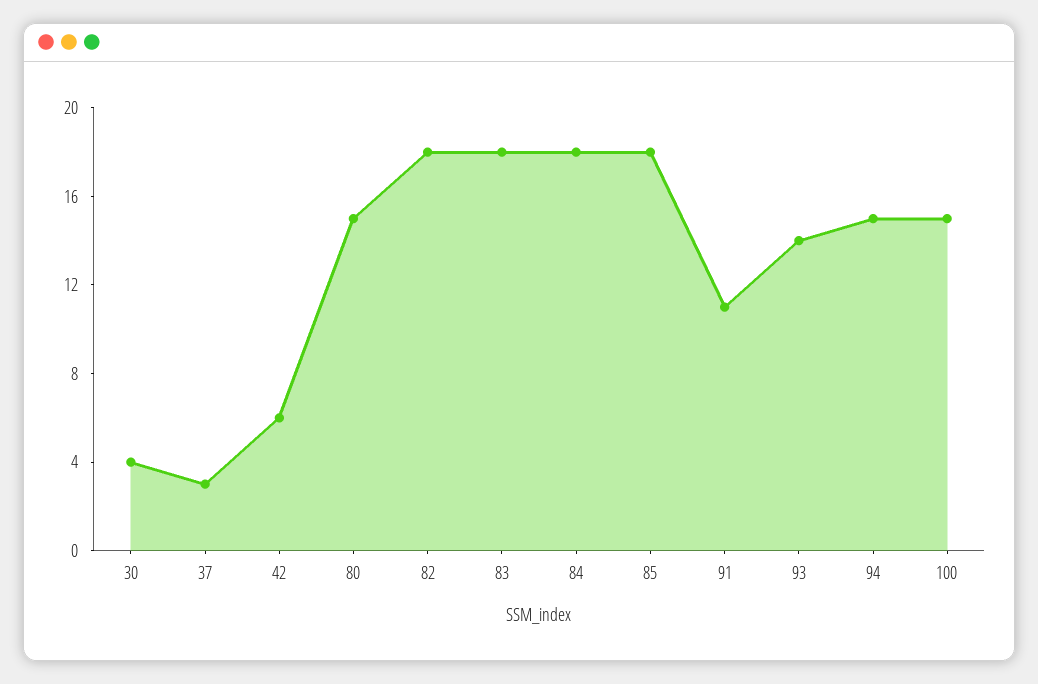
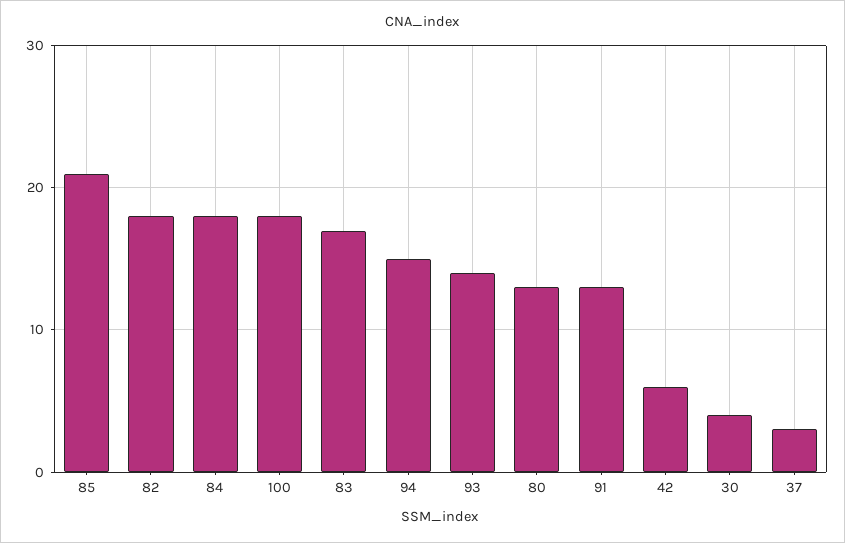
  {
    "30": 4,
    "37": 3,
    "42": 6,
-   "80": 15,
+   "80": 13,
    "82": 18,
-   "83": 18,
+   "83": 17,
    "84": 18,
-   "85": 18,
+   "85": 21,
-   "91": 11,
+   "91": 13,
    "93": 14,
    "94": 15,
-   "100": 15
+   "100": 18
  }

